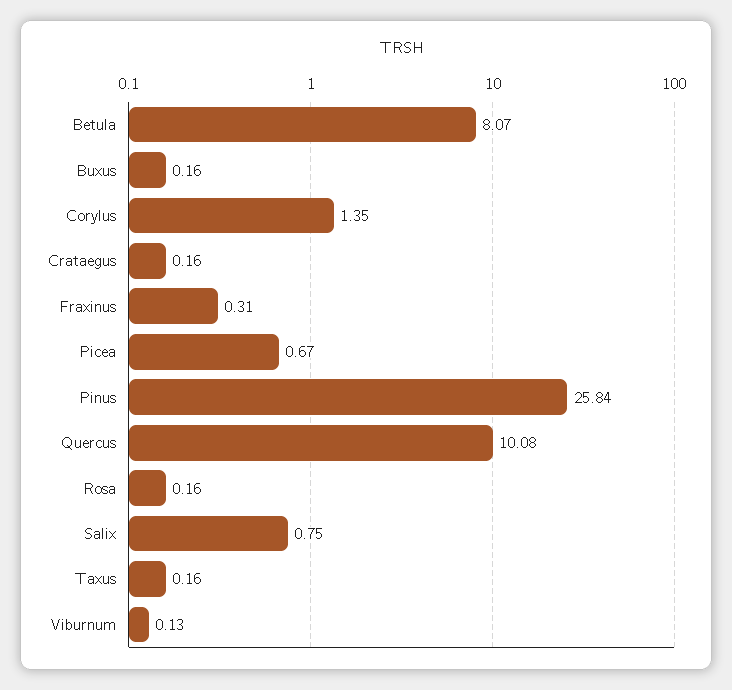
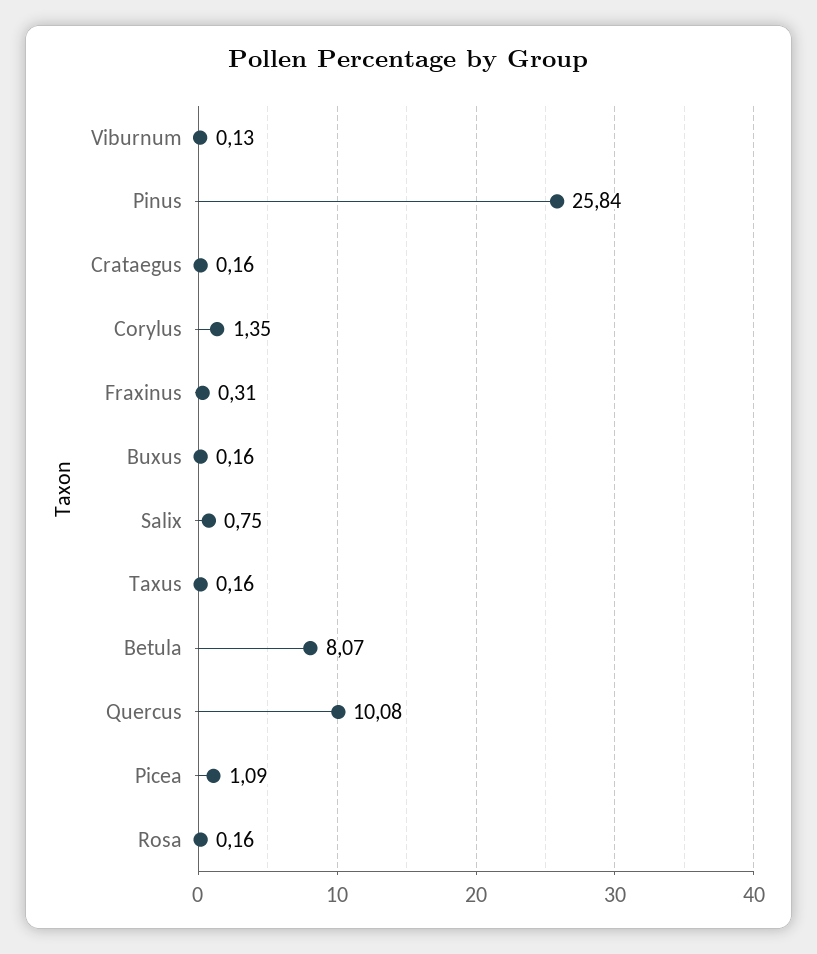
  {
    "Betula": 8.07,
    "Buxus": 0.16,
    "Corylus": 1.35,
    "Crataegus": 0.16,
    "Fraxinus": 0.31,
-   "Picea": 0.67,
+   "Picea": 1.09,
    "Pinus": 25.84,
    "Quercus": 10.08,
    "Rosa": 0.16,
    "Salix": 0.75,
    "Taxus": 0.16,
    "Viburnum": 0.13
  }

